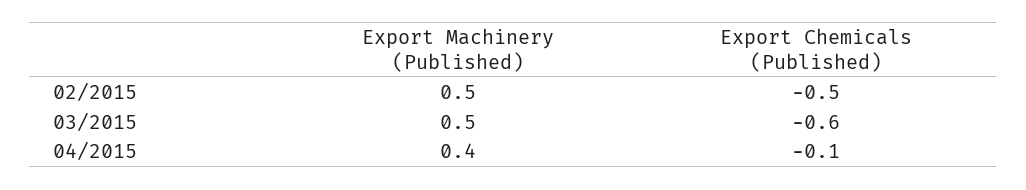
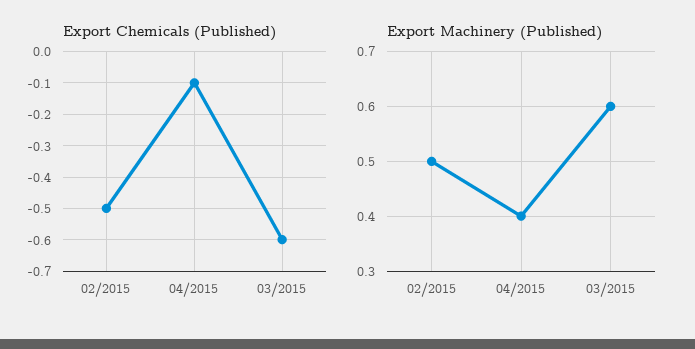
  {
    "Export Machinery (Published)": {
      "02/2015": 0.5,
-     "03/2015": 0.5,
+     "03/2015": 0.6,
      "04/2015": 0.4
    },
    "Export Chemicals (Published)": {
      "02/2015": -0.5,
      "03/2015": -0.6,
      "04/2015": -0.1
    }
  }

